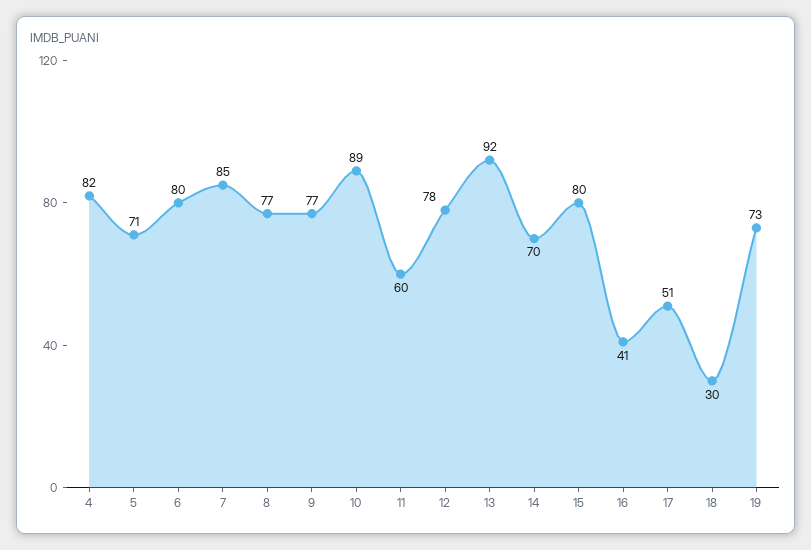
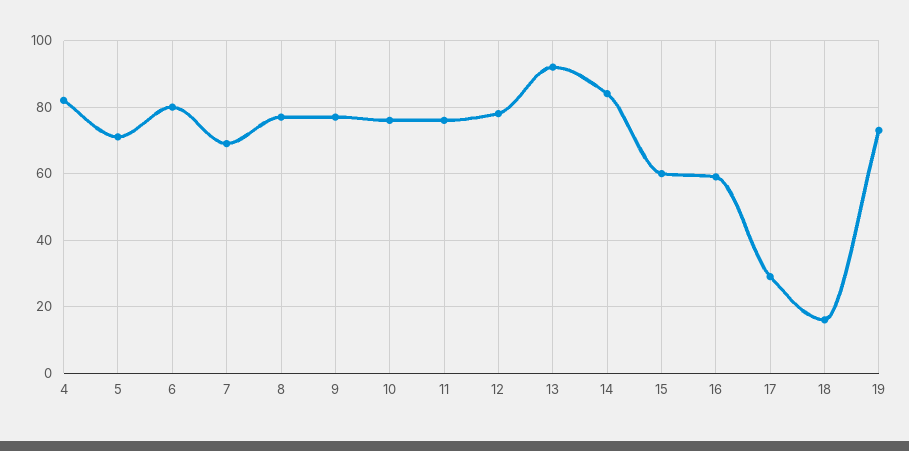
  {
    "4": 82,
    "5": 71,
    "6": 80,
-   "7": 85,
+   "7": 70,
    "8": 77,
    "9": 77,
-   "10": 89,
+   "10": 75,
-   "11": 60,
+   "11": 75,
    "12": 78,
    "13": 92,
-   "14": 70,
+   "14": 85,
-   "15": 80,
+   "15": 60,
-   "16": 41,
+   "16": 60,
-   "17": 51,
+   "17": 30,
-   "18": 30,
+   "18": 15,
    "19": 73
  }

